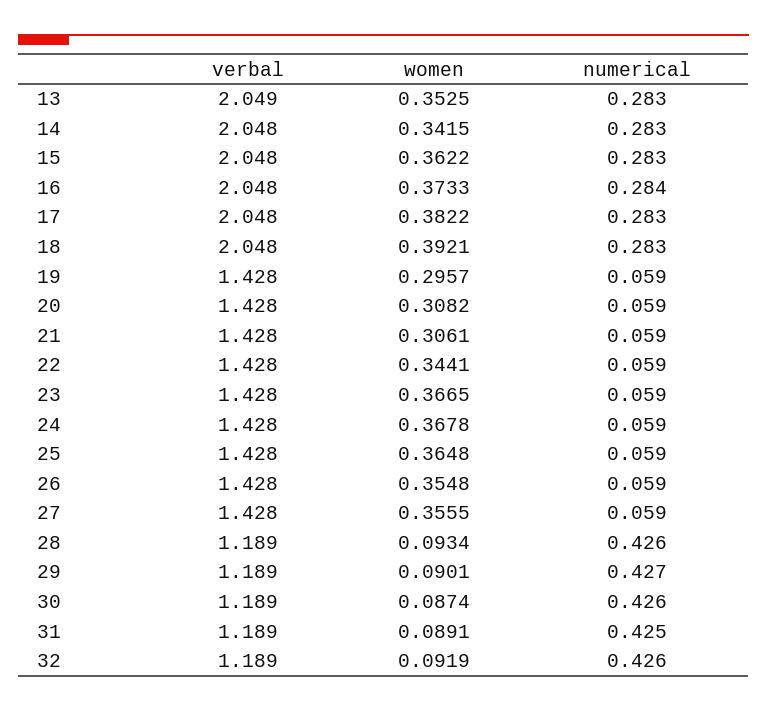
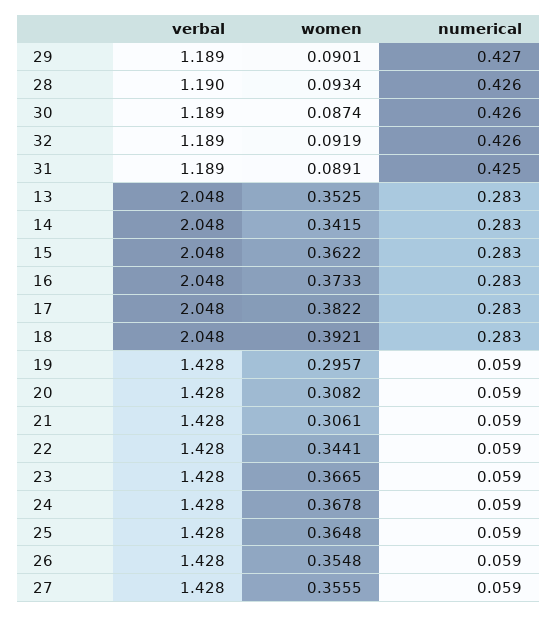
  {
    "verbal": {
-     "13": 2.049,
+     "13": 2.048,
      "14": 2.048,
      "15": 2.048,
      "16": 2.048,
      "17": 2.048,
      "18": 2.048,
      "19": 1.428,
      "20": 1.428,
      "21": 1.428,
      "22": 1.428,
      "23": 1.428,
      "24": 1.428,
      "25": 1.428,
      "26": 1.428,
      "27": 1.428,
-     "28": 1.189,
+     "28": 1.19,
      "29": 1.189,
      "30": 1.189,
      "31": 1.189,
      "32": 1.189
    },
    "women": {
      "13": 0.3525,
      "14": 0.3415,
      "15": 0.3622,
      "16": 0.3733,
      "17": 0.3822,
      "18": 0.3921,
      "19": 0.2957,
      "20": 0.3082,
      "21": 0.3061,
      "22": 0.3441,
      "23": 0.3665,
      "24": 0.3678,
      "25": 0.3648,
      "26": 0.3548,
      "27": 0.3555,
      "28": 0.0934,
      "29": 0.0901,
      "30": 0.0874,
      "31": 0.0891,
      "32": 0.0919
    },
    "numerical": {
      "13": 0.283,
      "14": 0.283,
      "15": 0.283,
-     "16": 0.284,
+     "16": 0.283,
      "17": 0.283,
      "18": 0.283,
      "19": 0.059,
      "20": 0.059,
      "21": 0.059,
      "22": 0.059,
      "23": 0.059,
      "24": 0.059,
      "25": 0.059,
      "26": 0.059,
      "27": 0.059,
      "28": 0.426,
      "29": 0.427,
      "30": 0.426,
      "31": 0.425,
      "32": 0.426
    }
  }

